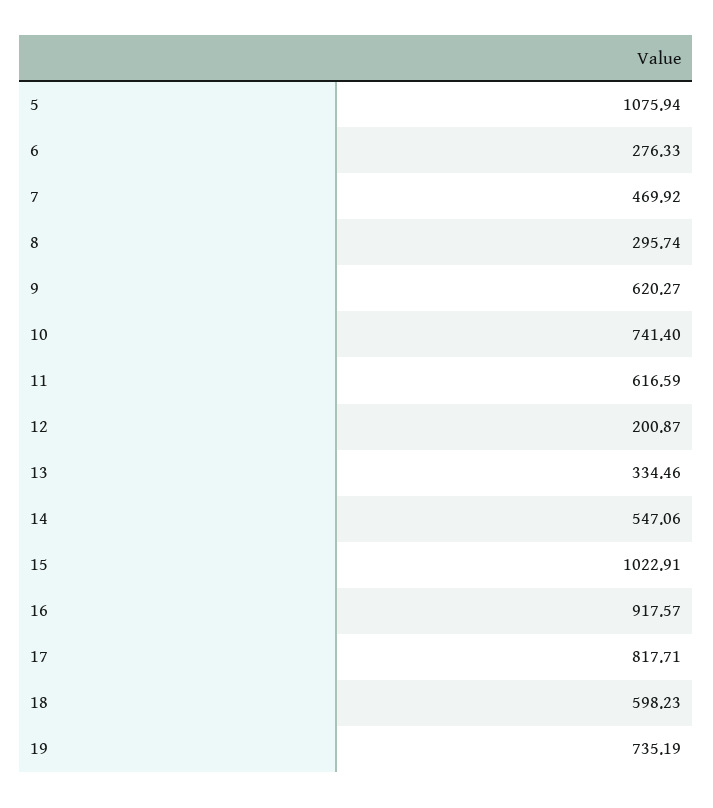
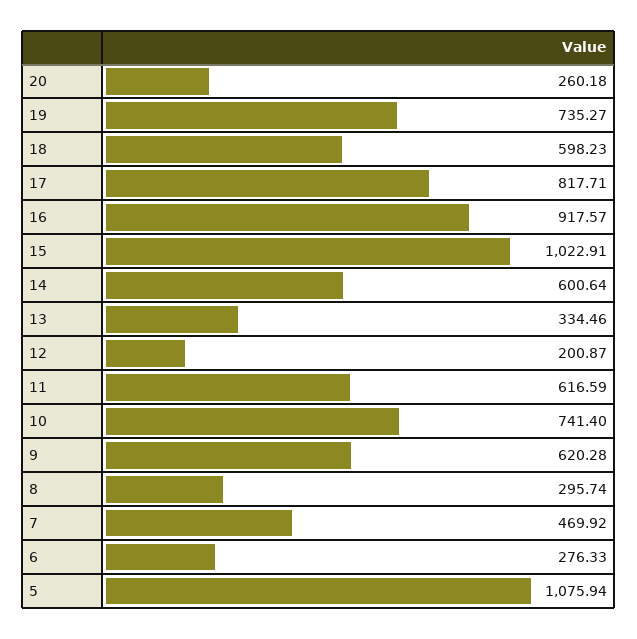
  {
    "5": 1075.94,
    "6": 276.33,
    "7": 469.92,
    "8": 295.74,
-   "9": 620.27,
+   "9": 620.28,
    "10": 741.4,
    "11": 616.59,
    "12": 200.87,
    "13": 334.46,
-   "14": 547.06,
+   "14": 600.64,
    "15": 1022.91,
    "16": 917.57,
    "17": 817.71,
    "18": 598.23,
-   "19": 735.19
+   "19": 735.27,
+   "20": 260.18
  }

